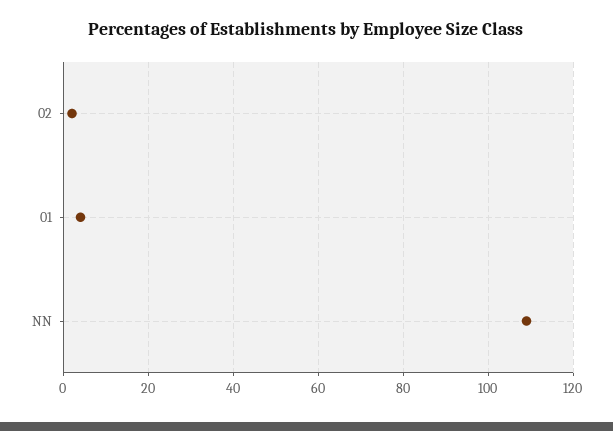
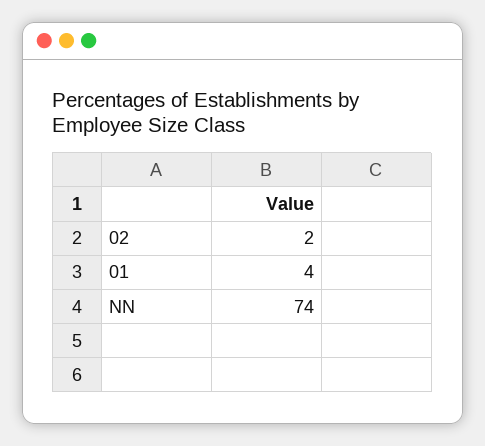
  {
    "02": 2,
    "01": 4,
-   "NN": 110
+   "NN": 74
  }

